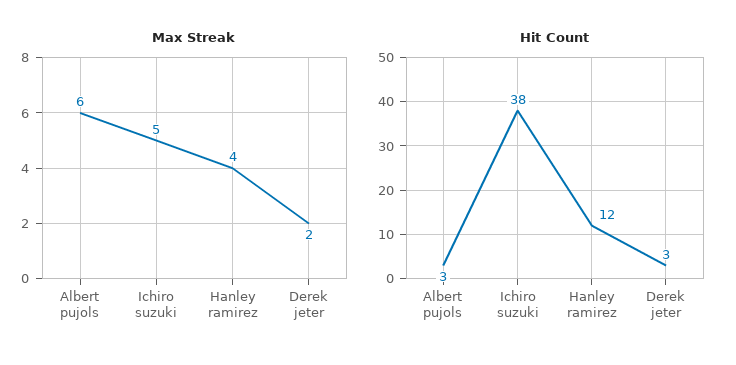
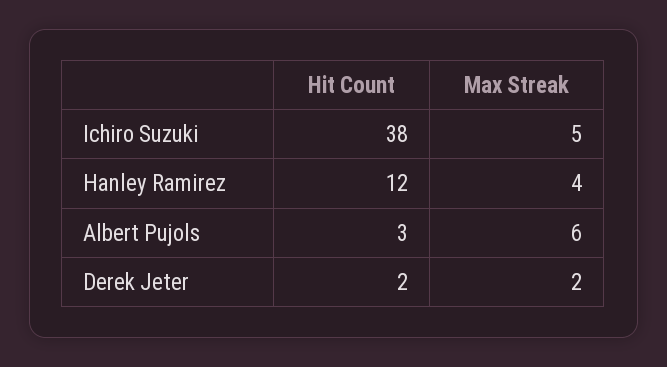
  {
    "Max Streak": {
      "Albert pujols": 6,
      "Ichiro suzuki": 5,
      "Hanley ramirez": 4,
      "Derek jeter": 2
    },
    "Hit Count": {
      "Albert pujols": 3,
      "Ichiro suzuki": 38,
      "Hanley ramirez": 12,
-     "Derek jeter": 3
+     "Derek jeter": 2
    }
  }

